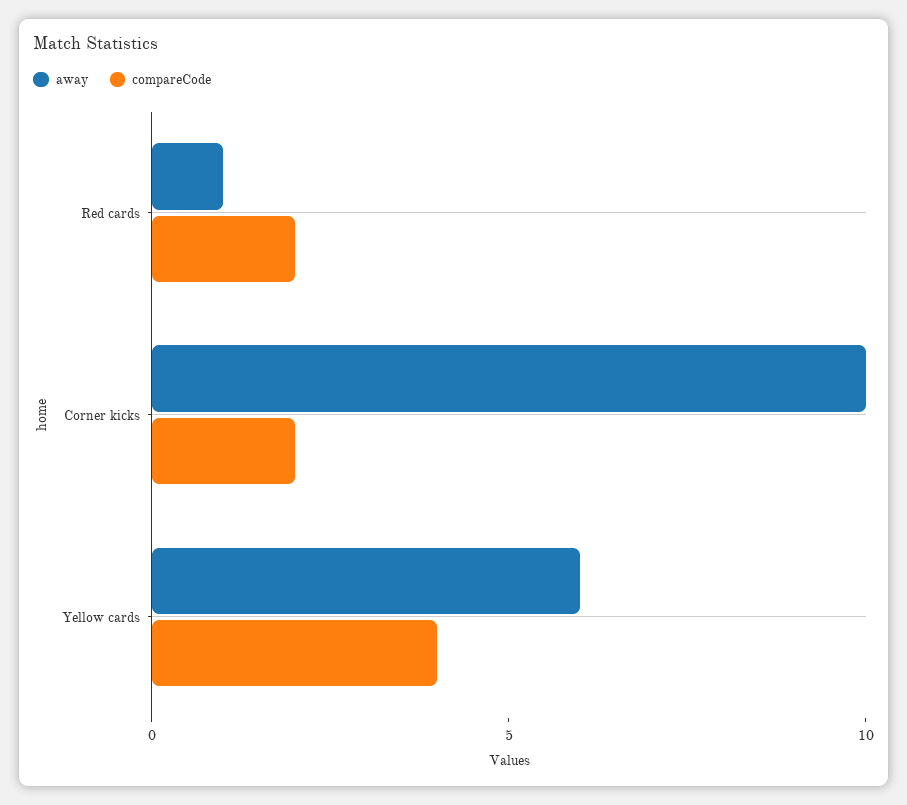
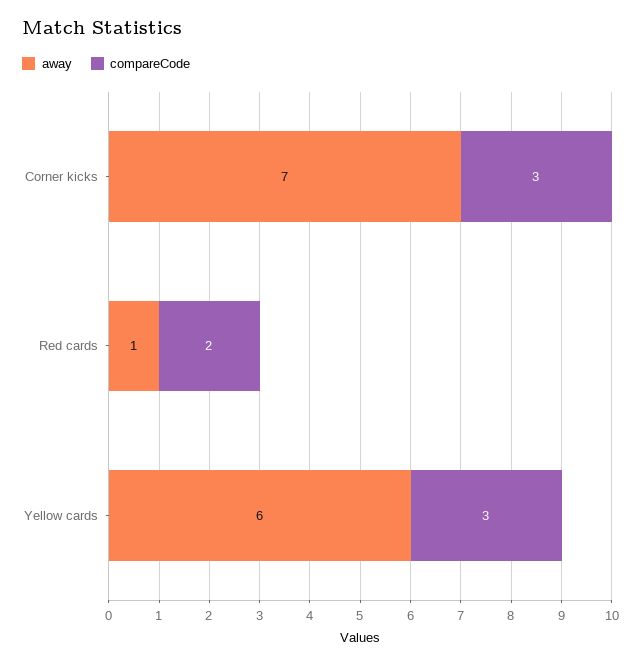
  {
    "away": {
      "Red cards": 1,
-     "Corner kicks": 10,
+     "Corner kicks": 7,
      "Yellow cards": 6
    },
    "compareCode": {
      "Red cards": 2,
-     "Corner kicks": 2,
+     "Corner kicks": 3,
-     "Yellow cards": 4
+     "Yellow cards": 3
    }
  }

